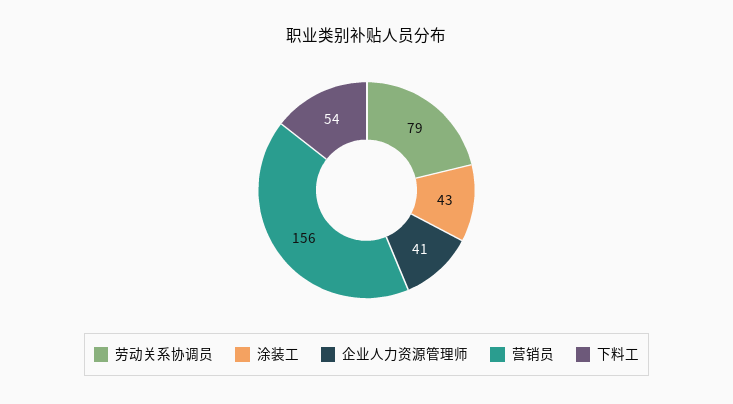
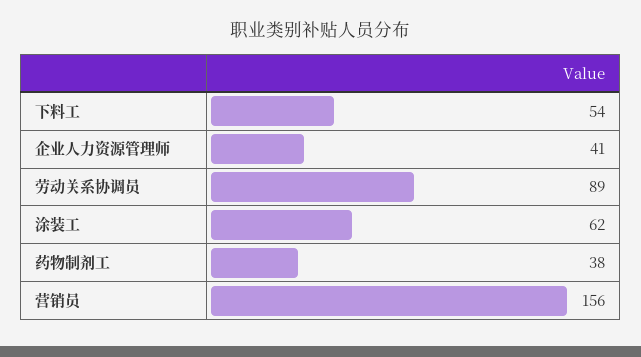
  {
-   "劳动关系协调员": 79,
+   "劳动关系协调员": 89,
-   "涂装工": 43,
+   "涂装工": 62,
    "企业人力资源管理师": 41,
    "营销员": 156,
-   "下料工": 54
+   "下料工": 54,
+   "药物制剂工": 38
  }

